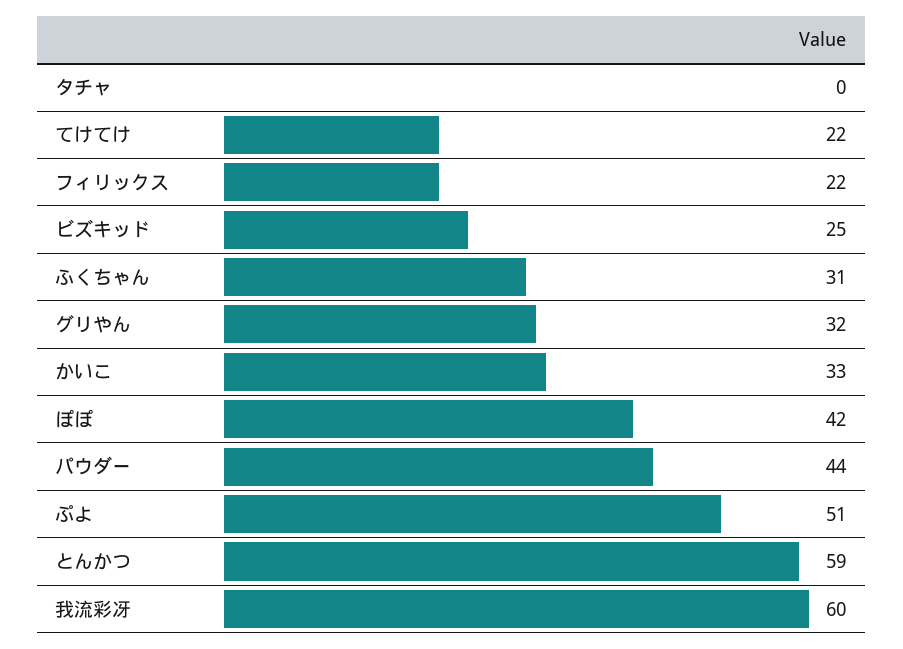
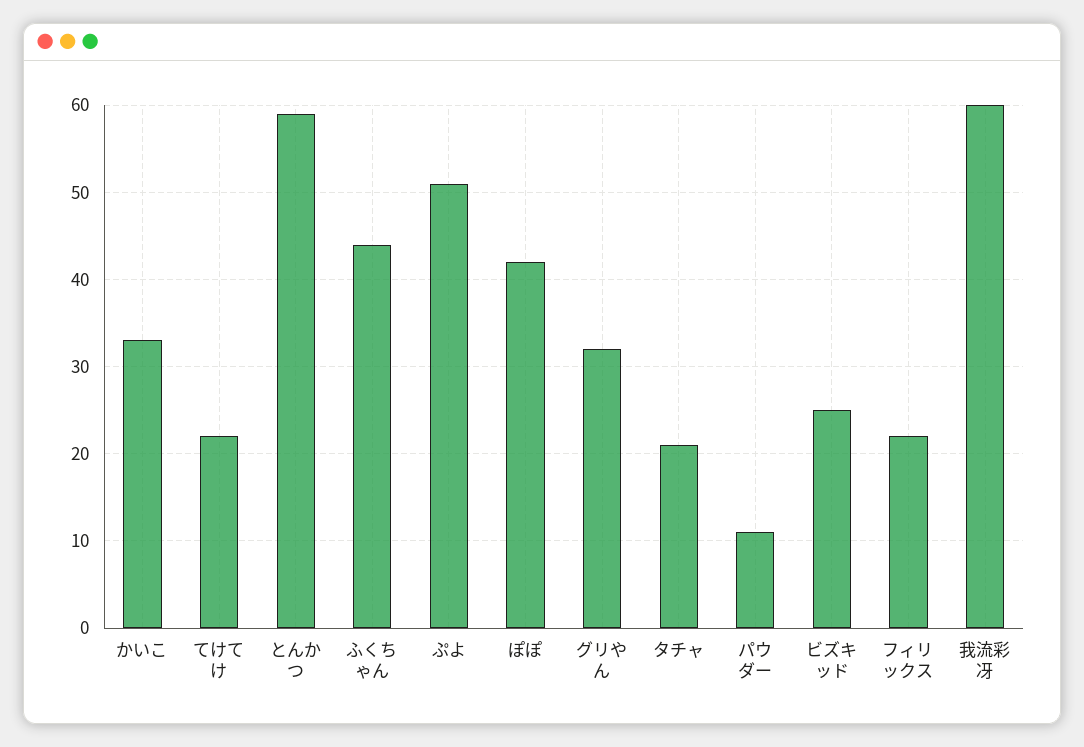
  {
-   "タチャ": 0,
+   "タチャ": 21,
    "てけてけ": 22,
    "フィリックス": 22,
    "ビズキッド": 25,
-   "ふくちゃん": 31,
+   "ふくちゃん": 44,
    "グリやん": 32,
    "かいこ": 33,
    "ぽぽ": 42,
-   "パウダー": 44,
+   "パウダー": 11,
    "ぷよ": 51,
    "とんかつ": 59,
    "我流彩冴": 60
  }

